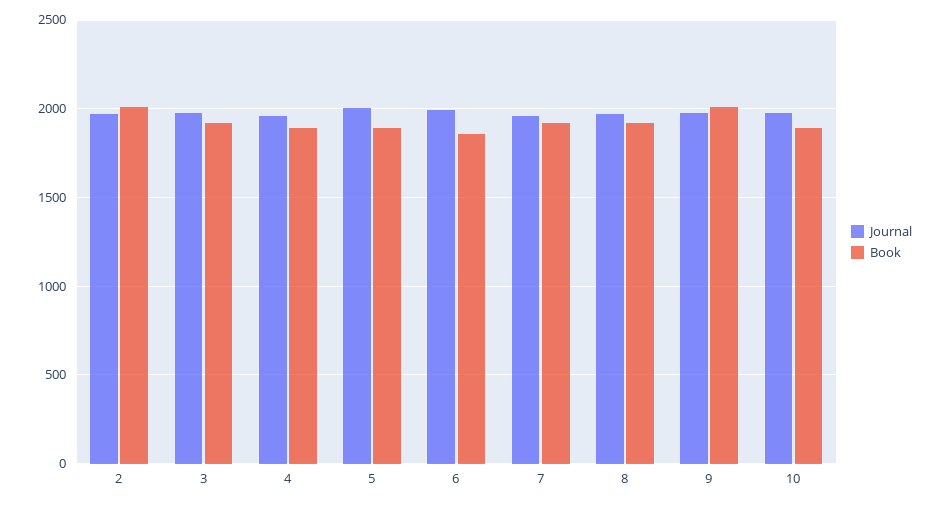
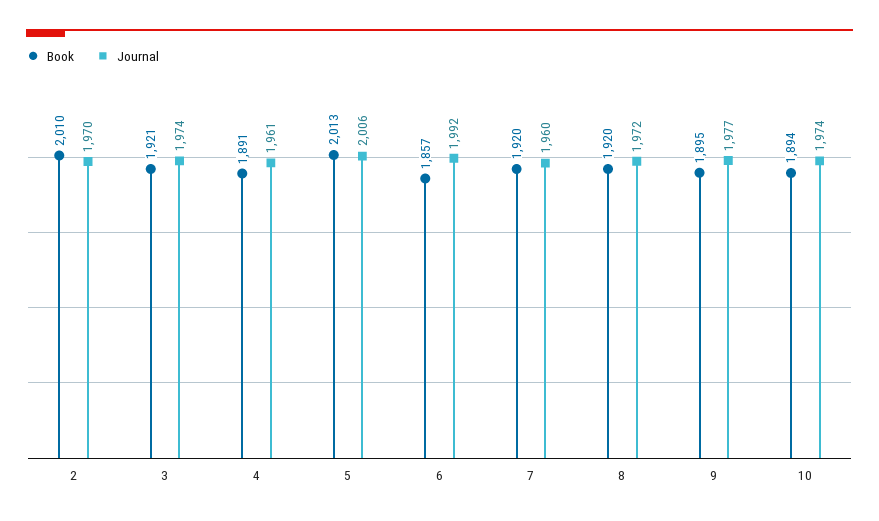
  {
    "Journal": {
      "2": 1970,
      "3": 1974,
      "4": 1961,
      "5": 2006,
      "6": 1992,
      "7": 1960,
      "8": 1972,
      "9": 1977,
      "10": 1974
    },
    "Book": {
      "2": 2010,
      "3": 1921,
      "4": 1891,
-     "5": 1900,
+     "5": 2013,
      "6": 1857,
      "7": 1920,
      "8": 1920,
-     "9": 2000,
+     "9": 1895,
      "10": 1894
    }
  }

